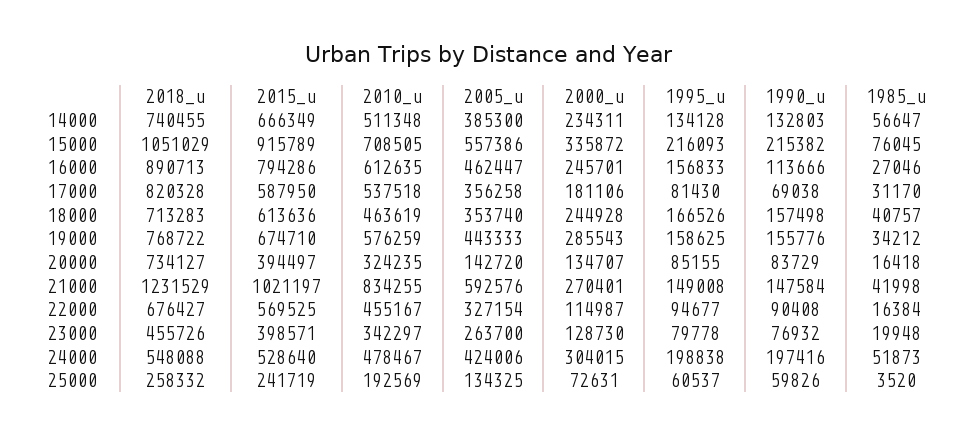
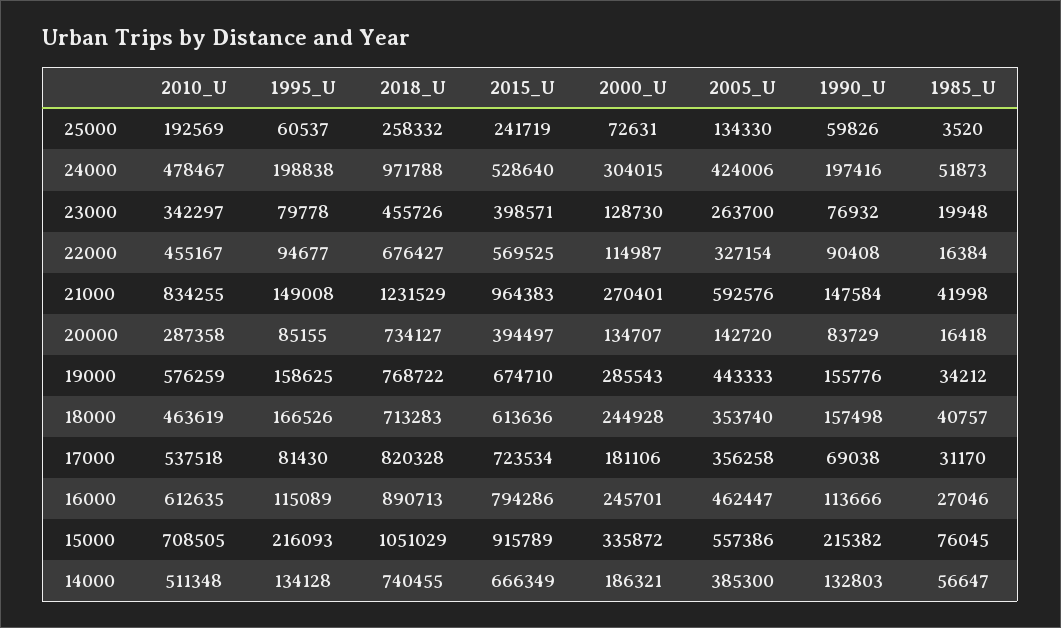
  {
    "2018_u": {
      "14000": 740455,
      "15000": 1051029,
      "16000": 890713,
      "17000": 820328,
      "18000": 713283,
      "19000": 768722,
      "20000": 734127,
      "21000": 1231529,
      "22000": 676427,
      "23000": 455726,
-     "24000": 548088,
+     "24000": 971788,
      "25000": 258332
    },
    "2015_u": {
      "14000": 666349,
      "15000": 915789,
      "16000": 794286,
-     "17000": 587950,
+     "17000": 723534,
      "18000": 613636,
      "19000": 674710,
      "20000": 394497,
-     "21000": 1021197,
+     "21000": 964383,
      "22000": 569525,
      "23000": 398571,
      "24000": 528640,
      "25000": 241719
    },
    "2010_u": {
      "14000": 511348,
      "15000": 708505,
      "16000": 612635,
      "17000": 537518,
      "18000": 463619,
      "19000": 576259,
-     "20000": 324235,
+     "20000": 287358,
      "21000": 834255,
      "22000": 455167,
      "23000": 342297,
      "24000": 478467,
      "25000": 192569
    },
    "2005_u": {
      "14000": 385300,
      "15000": 557386,
      "16000": 462447,
      "17000": 356258,
      "18000": 353740,
      "19000": 443333,
      "20000": 142720,
      "21000": 592576,
      "22000": 327154,
      "23000": 263700,
      "24000": 424006,
-     "25000": 134325
+     "25000": 134330
    },
    "2000_u": {
-     "14000": 234311,
+     "14000": 186321,
      "15000": 335872,
      "16000": 245701,
      "17000": 181106,
      "18000": 244928,
      "19000": 285543,
      "20000": 134707,
      "21000": 270401,
      "22000": 114987,
      "23000": 128730,
      "24000": 304015,
      "25000": 72631
    },
    "1995_u": {
      "14000": 134128,
      "15000": 216093,
-     "16000": 156833,
+     "16000": 115089,
      "17000": 81430,
      "18000": 166526,
      "19000": 158625,
      "20000": 85155,
      "21000": 149008,
      "22000": 94677,
      "23000": 79778,
      "24000": 198838,
      "25000": 60537
    },
    "1990_u": {
      "14000": 132803,
      "15000": 215382,
      "16000": 113666,
      "17000": 69038,
      "18000": 157498,
      "19000": 155776,
      "20000": 83729,
      "21000": 147584,
      "22000": 90408,
      "23000": 76932,
      "24000": 197416,
      "25000": 59826
    },
    "1985_u": {
      "14000": 56647,
      "15000": 76045,
      "16000": 27046,
      "17000": 31170,
      "18000": 40757,
      "19000": 34212,
      "20000": 16418,
      "21000": 41998,
      "22000": 16384,
      "23000": 19948,
      "24000": 51873,
      "25000": 3520
    }
  }

